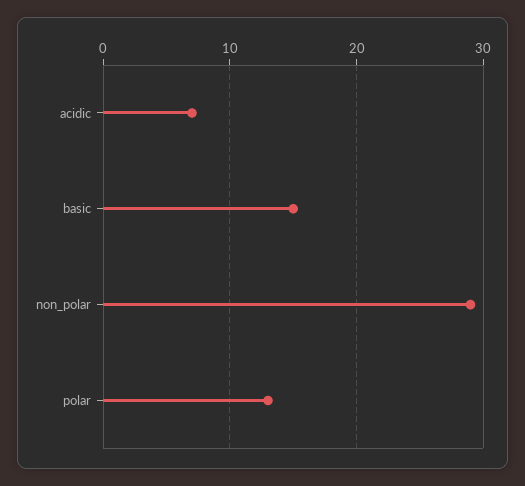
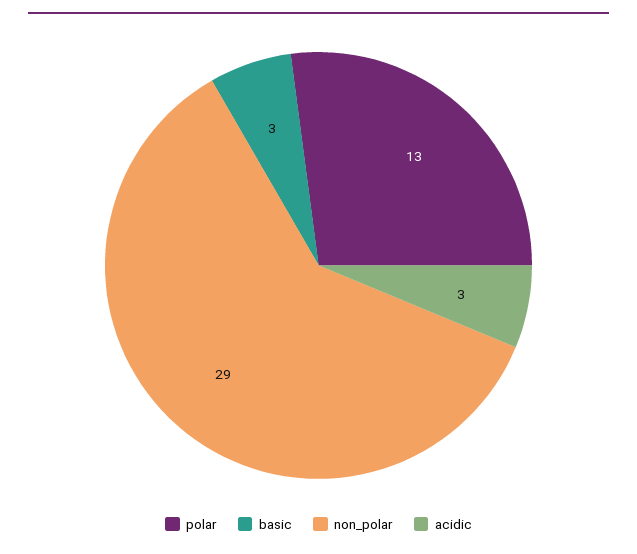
  {
-   "acidic": 7,
+   "acidic": 3,
-   "basic": 15,
+   "basic": 3,
    "non_polar": 29,
    "polar": 13
  }

